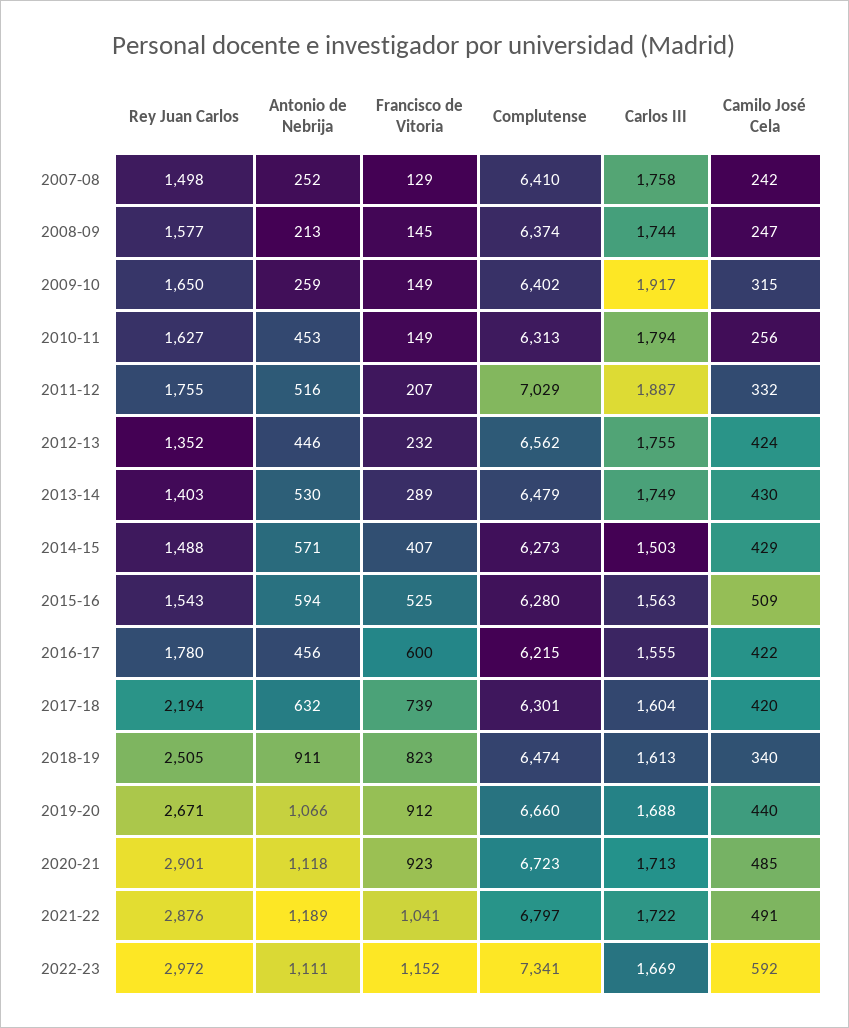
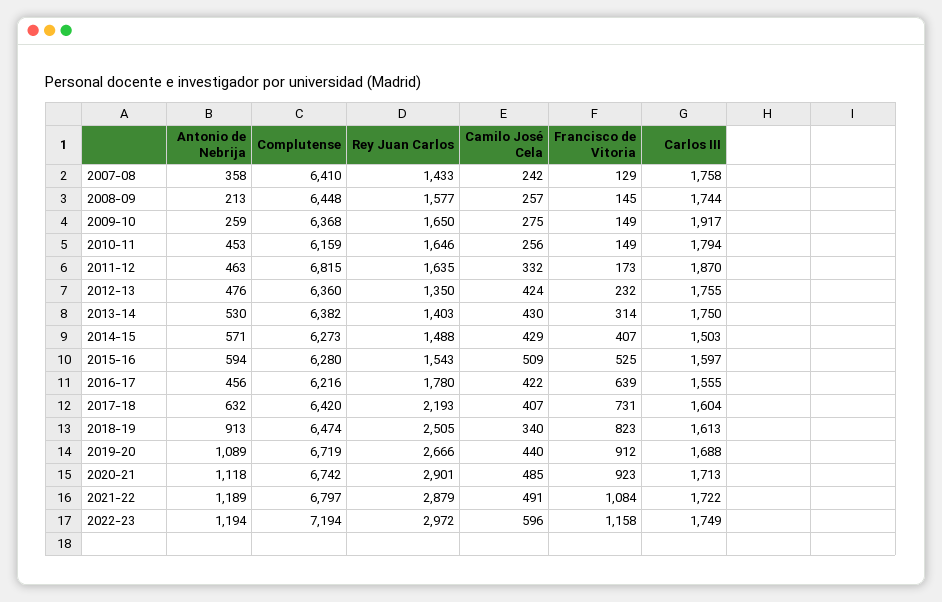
  {
    "Rey Juan Carlos": {
-     "2007-08": 1498,
+     "2007-08": 1433,
      "2008-09": 1577,
      "2009-10": 1650,
-     "2010-11": 1627,
+     "2010-11": 1646,
-     "2011-12": 1755,
+     "2011-12": 1635,
-     "2012-13": 1352,
+     "2012-13": 1350,
      "2013-14": 1403,
      "2014-15": 1488,
      "2015-16": 1543,
      "2016-17": 1780,
-     "2017-18": 2194,
+     "2017-18": 2193,
      "2018-19": 2505,
-     "2019-20": 2671,
+     "2019-20": 2666,
      "2020-21": 2901,
-     "2021-22": 2876,
+     "2021-22": 2879,
      "2022-23": 2972
    },
    "Antonio de Nebrija": {
-     "2007-08": 252,
+     "2007-08": 358,
      "2008-09": 213,
      "2009-10": 259,
      "2010-11": 453,
-     "2011-12": 516,
+     "2011-12": 463,
-     "2012-13": 446,
+     "2012-13": 476,
      "2013-14": 530,
      "2014-15": 571,
      "2015-16": 594,
      "2016-17": 456,
      "2017-18": 632,
-     "2018-19": 911,
+     "2018-19": 913,
-     "2019-20": 1066,
+     "2019-20": 1089,
      "2020-21": 1118,
      "2021-22": 1189,
-     "2022-23": 1111
+     "2022-23": 1194
    },
    "Francisco de Vitoria": {
      "2007-08": 129,
      "2008-09": 145,
      "2009-10": 149,
      "2010-11": 149,
-     "2011-12": 207,
+     "2011-12": 173,
      "2012-13": 232,
-     "2013-14": 289,
+     "2013-14": 314,
      "2014-15": 407,
      "2015-16": 525,
-     "2016-17": 600,
+     "2016-17": 639,
-     "2017-18": 739,
+     "2017-18": 731,
      "2018-19": 823,
      "2019-20": 912,
      "2020-21": 923,
-     "2021-22": 1041,
+     "2021-22": 1084,
-     "2022-23": 1152
+     "2022-23": 1158
    },
    "Complutense": {
      "2007-08": 6410,
-     "2008-09": 6374,
+     "2008-09": 6448,
-     "2009-10": 6402,
+     "2009-10": 6368,
-     "2010-11": 6313,
+     "2010-11": 6159,
-     "2011-12": 7029,
+     "2011-12": 6815,
-     "2012-13": 6562,
+     "2012-13": 6360,
-     "2013-14": 6479,
+     "2013-14": 6382,
      "2014-15": 6273,
      "2015-16": 6280,
-     "2016-17": 6215,
+     "2016-17": 6216,
-     "2017-18": 6301,
+     "2017-18": 6420,
      "2018-19": 6474,
-     "2019-20": 6660,
+     "2019-20": 6719,
-     "2020-21": 6723,
+     "2020-21": 6742,
      "2021-22": 6797,
-     "2022-23": 7341
+     "2022-23": 7194
    },
    "Carlos III": {
      "2007-08": 1758,
      "2008-09": 1744,
      "2009-10": 1917,
      "2010-11": 1794,
-     "2011-12": 1887,
+     "2011-12": 1870,
      "2012-13": 1755,
-     "2013-14": 1749,
+     "2013-14": 1750,
      "2014-15": 1503,
-     "2015-16": 1563,
+     "2015-16": 1597,
      "2016-17": 1555,
      "2017-18": 1604,
      "2018-19": 1613,
      "2019-20": 1688,
      "2020-21": 1713,
      "2021-22": 1722,
-     "2022-23": 1669
+     "2022-23": 1749
    },
    "Camilo José Cela": {
      "2007-08": 242,
-     "2008-09": 247,
+     "2008-09": 257,
-     "2009-10": 315,
+     "2009-10": 275,
      "2010-11": 256,
      "2011-12": 332,
      "2012-13": 424,
      "2013-14": 430,
      "2014-15": 429,
      "2015-16": 509,
      "2016-17": 422,
-     "2017-18": 420,
+     "2017-18": 407,
      "2018-19": 340,
      "2019-20": 440,
      "2020-21": 485,
      "2021-22": 491,
-     "2022-23": 592
+     "2022-23": 596
    }
  }

